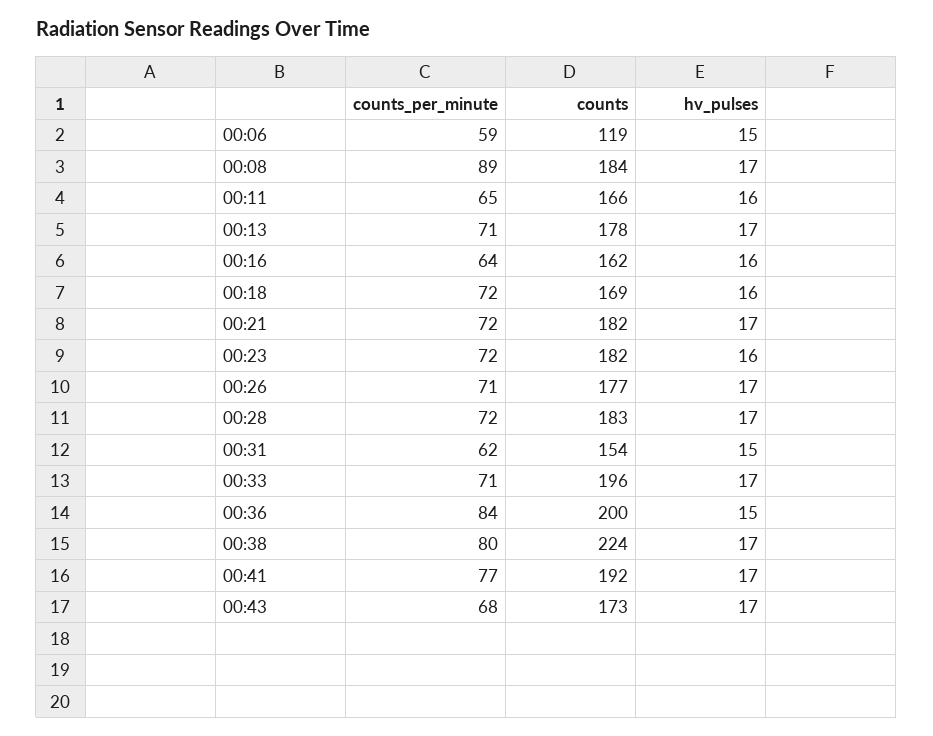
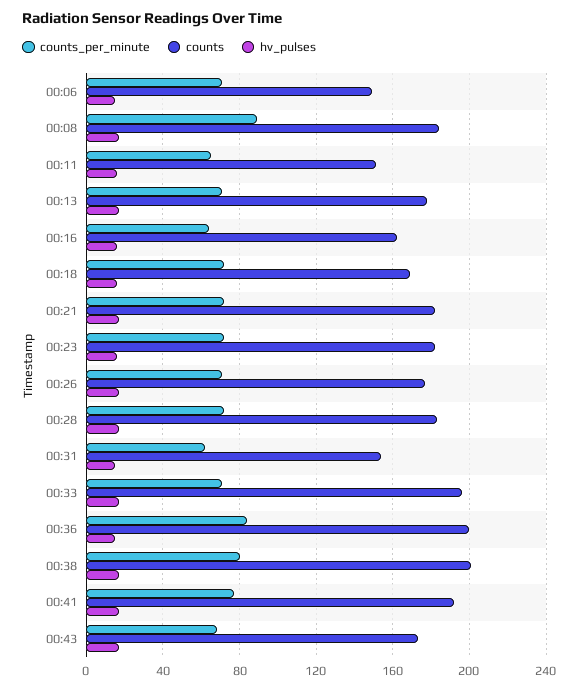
  {
    "counts_per_minute": {
-     "00:06": 59,
+     "00:06": 70,
      "00:08": 89,
      "00:11": 65,
      "00:13": 71,
      "00:16": 64,
      "00:18": 72,
      "00:21": 72,
      "00:23": 72,
      "00:26": 71,
      "00:28": 72,
      "00:31": 62,
      "00:33": 71,
      "00:36": 84,
      "00:38": 80,
      "00:41": 77,
      "00:43": 68
    },
    "counts": {
-     "00:06": 119,
+     "00:06": 150,
      "00:08": 184,
-     "00:11": 166,
+     "00:11": 150,
      "00:13": 178,
      "00:16": 162,
      "00:18": 169,
      "00:21": 182,
      "00:23": 182,
      "00:26": 177,
      "00:28": 183,
      "00:31": 154,
      "00:33": 196,
      "00:36": 200,
-     "00:38": 224,
+     "00:38": 200,
      "00:41": 192,
      "00:43": 173
    },
    "hv_pulses": {
      "00:06": 15,
      "00:08": 17,
      "00:11": 16,
      "00:13": 17,
      "00:16": 16,
      "00:18": 16,
      "00:21": 17,
      "00:23": 16,
      "00:26": 17,
      "00:28": 17,
      "00:31": 15,
      "00:33": 17,
      "00:36": 15,
      "00:38": 17,
      "00:41": 17,
      "00:43": 17
    }
  }

